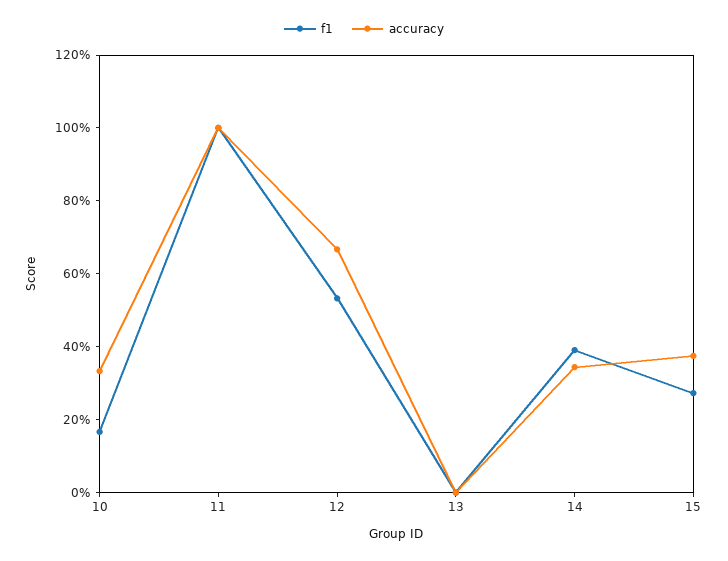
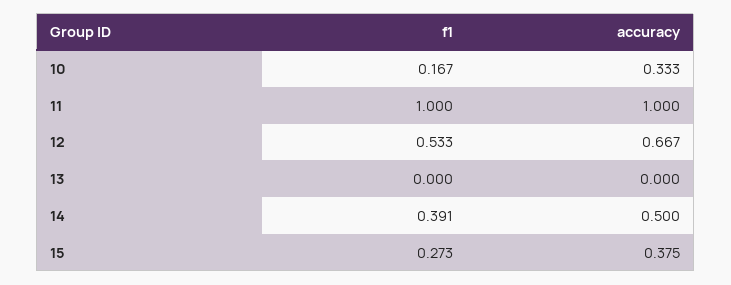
  {
    "f1": {
      "10": 0.167,
      "11": 1,
      "12": 0.533,
      "13": 0,
      "14": 0.391,
      "15": 0.273
    },
    "accuracy": {
      "10": 0.333,
      "11": 1,
      "12": 0.667,
      "13": 0,
-     "14": 0.35,
+     "14": 0.5,
      "15": 0.375
    }
  }

